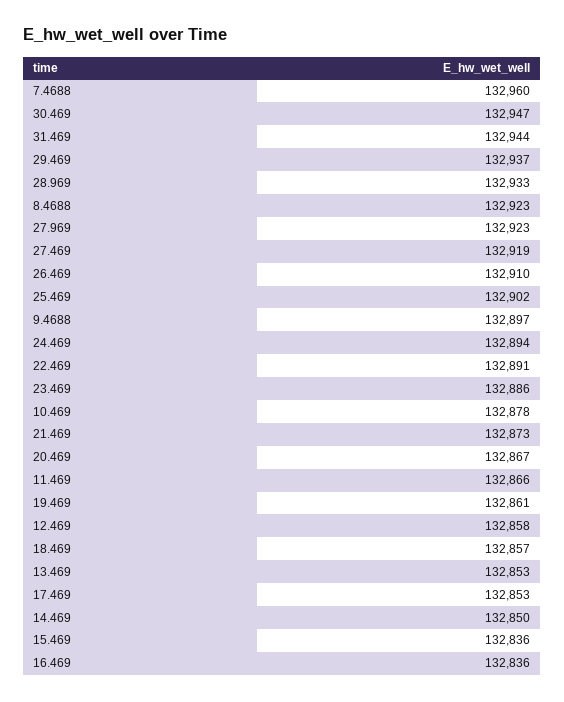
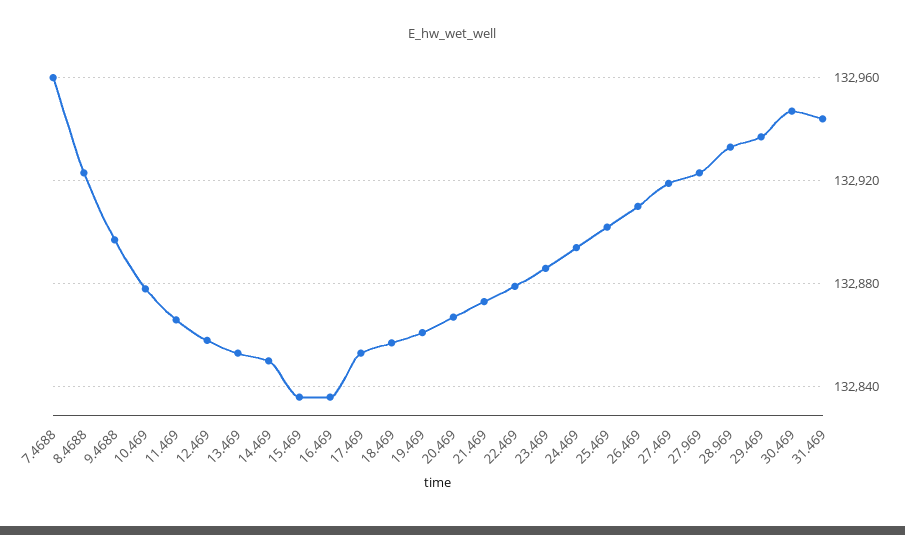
  {
    "7.4688": 132960,
    "30.469": 132947,
    "31.469": 132944,
    "29.469": 132937,
    "28.969": 132933,
    "8.4688": 132923,
    "27.969": 132923,
    "27.469": 132919,
    "26.469": 132910,
    "25.469": 132902,
    "9.4688": 132897,
    "24.469": 132894,
-   "22.469": 132891,
+   "22.469": 132880,
    "23.469": 132886,
    "10.469": 132878,
    "21.469": 132873,
    "20.469": 132867,
    "11.469": 132866,
    "19.469": 132861,
    "12.469": 132858,
    "18.469": 132857,
    "13.469": 132853,
    "17.469": 132853,
    "14.469": 132850,
    "15.469": 132836,
    "16.469": 132836
  }

